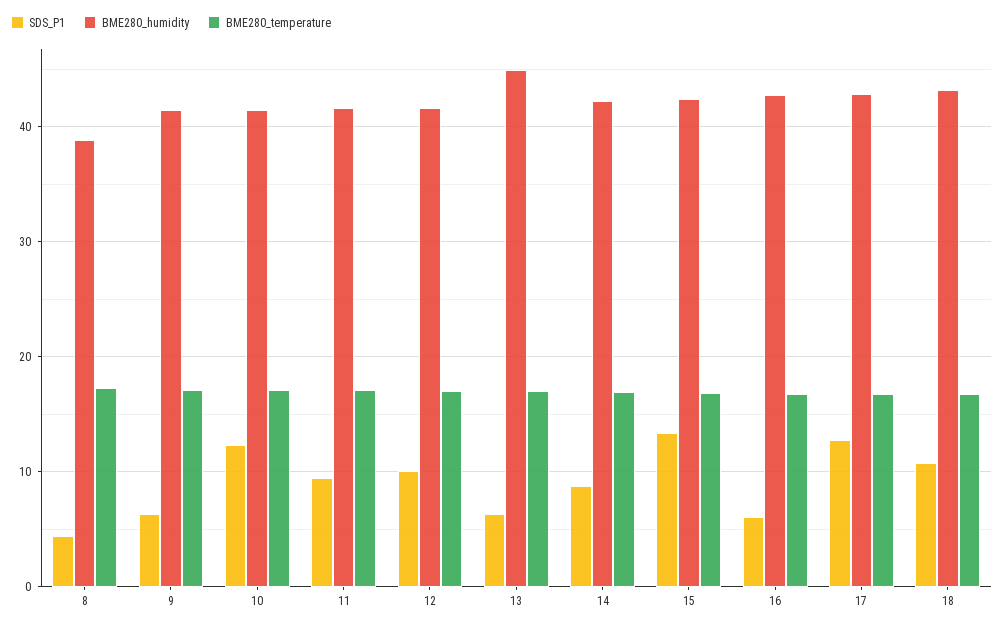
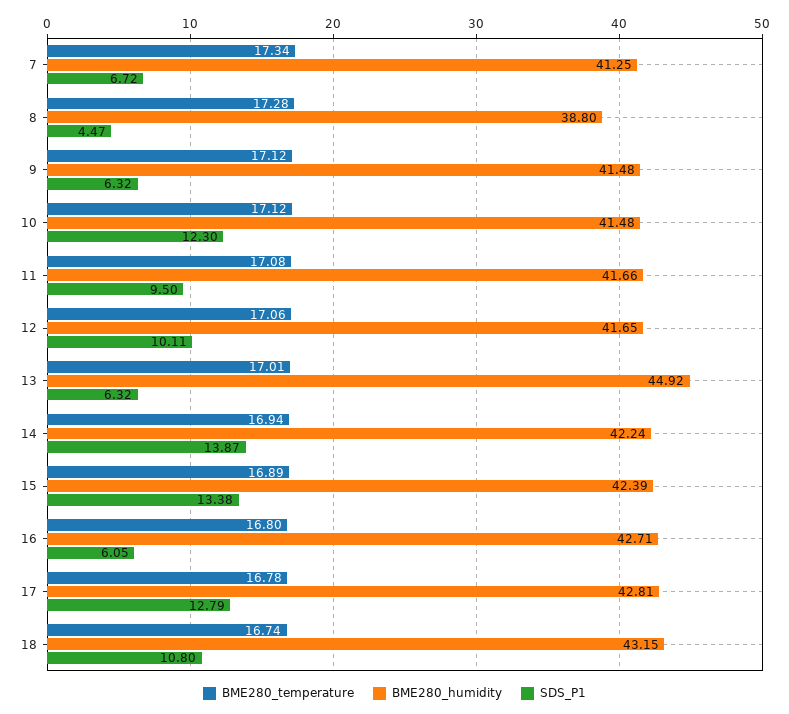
  {
    "SDS_P1": {
      "8": 4.47,
      "9": 6.32,
      "10": 12.3,
      "11": 9.5,
      "12": 10.11,
      "13": 6.32,
-     "14": 9,
+     "14": 13.87,
      "15": 13.38,
      "16": 6.05,
      "17": 12.79,
-     "18": 10.8
+     "18": 10.8,
+     "7": 6.72
    },
    "BME280_humidity": {
      "8": 38.8,
      "9": 41.48,
      "10": 41.48,
      "11": 41.66,
      "12": 41.65,
      "13": 44.92,
      "14": 42.24,
      "15": 42.39,
      "16": 42.71,
      "17": 42.81,
-     "18": 43.15
+     "18": 43.15,
+     "7": 41.25
    },
    "BME280_temperature": {
      "8": 17.28,
      "9": 17.12,
      "10": 17.12,
      "11": 17.08,
      "12": 17.06,
      "13": 17.01,
      "14": 16.94,
      "15": 16.89,
      "16": 16.8,
      "17": 16.78,
-     "18": 16.74
+     "18": 16.74,
+     "7": 17.34
    }
  }

